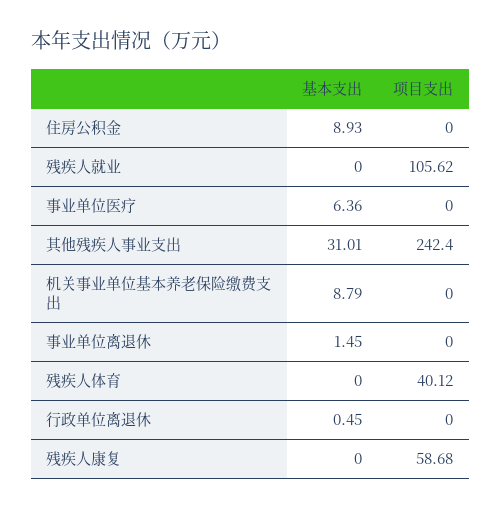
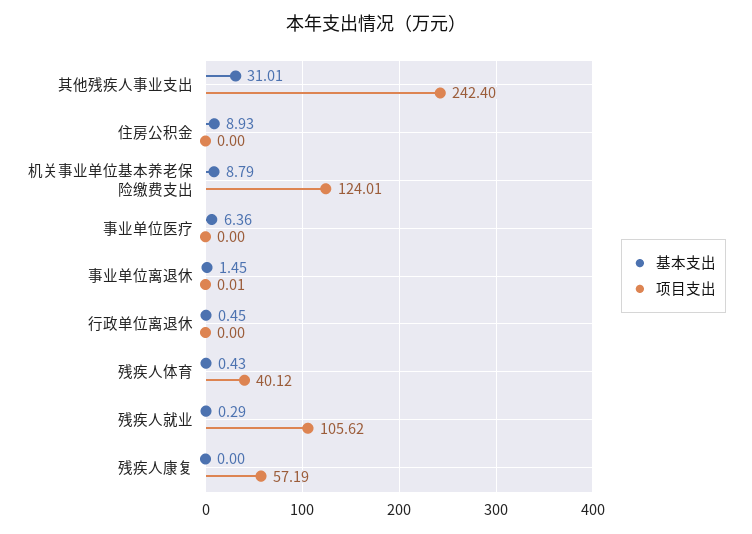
  {
    "基本支出": {
      "住房公积金": 8.93,
-     "残疾人就业": 0,
+     "残疾人就业": 0.29,
      "事业单位医疗": 6.36,
      "其他残疾人事业支出": 31.01,
      "机关事业单位基本养老保险缴费支出": 8.79,
      "事业单位离退休": 1.45,
-     "残疾人体育": 0,
+     "残疾人体育": 0.43,
      "行政单位离退休": 0.45,
      "残疾人康复": 0
    },
    "项目支出": {
      "住房公积金": 0,
      "残疾人就业": 105.62,
      "事业单位医疗": 0,
      "其他残疾人事业支出": 242.4,
-     "机关事业单位基本养老保险缴费支出": 0,
+     "机关事业单位基本养老保险缴费支出": 124.01,
-     "事业单位离退休": 0,
+     "事业单位离退休": 0.01,
      "残疾人体育": 40.12,
      "行政单位离退休": 0,
-     "残疾人康复": 58.68
+     "残疾人康复": 57.19
    }
  }

